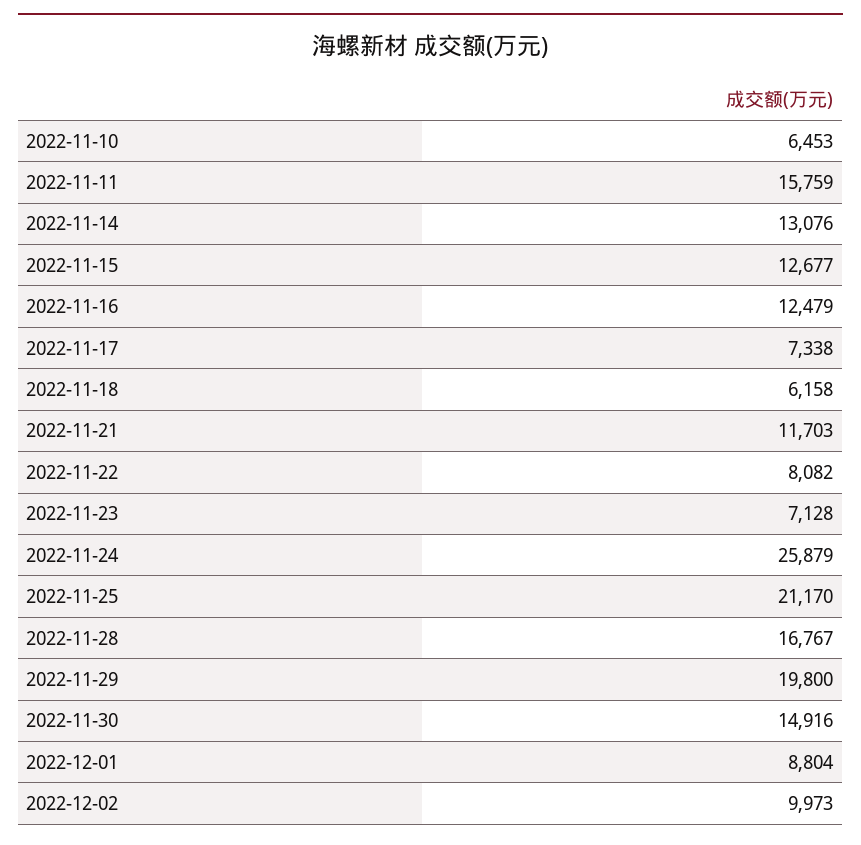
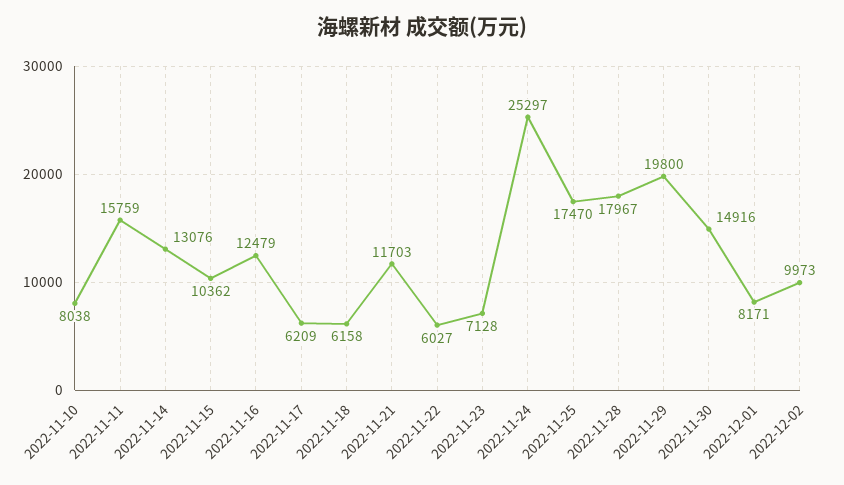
  {
-   "2022-11-10": 6453,
+   "2022-11-10": 8038,
    "2022-11-11": 15759,
    "2022-11-14": 13076,
-   "2022-11-15": 12677,
+   "2022-11-15": 10362,
    "2022-11-16": 12479,
-   "2022-11-17": 7338,
+   "2022-11-17": 6209,
    "2022-11-18": 6158,
    "2022-11-21": 11703,
-   "2022-11-22": 8082,
+   "2022-11-22": 6027,
    "2022-11-23": 7128,
-   "2022-11-24": 25879,
+   "2022-11-24": 25297,
-   "2022-11-25": 21170,
+   "2022-11-25": 17470,
-   "2022-11-28": 16767,
+   "2022-11-28": 17967,
    "2022-11-29": 19800,
    "2022-11-30": 14916,
-   "2022-12-01": 8804,
+   "2022-12-01": 8171,
    "2022-12-02": 9973
  }

